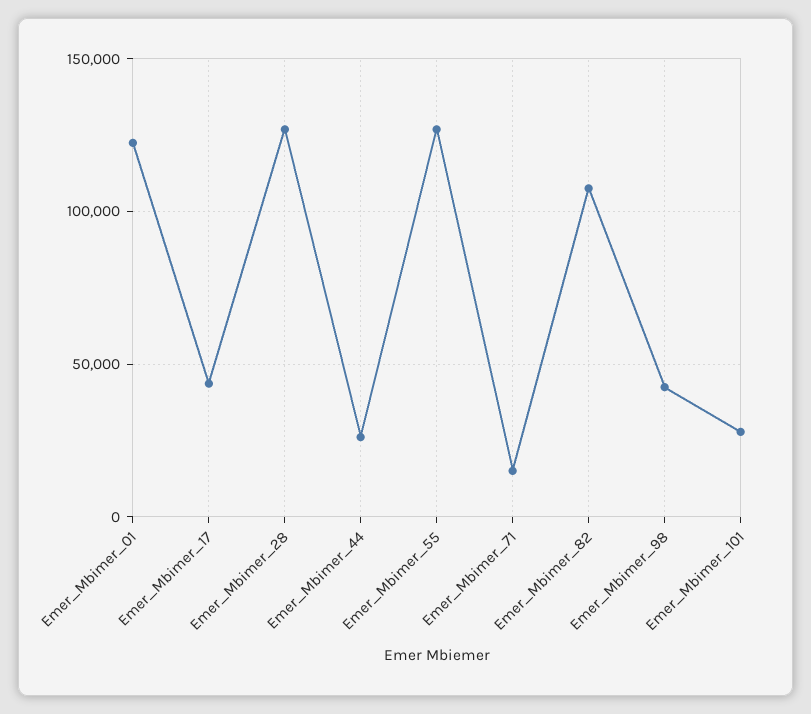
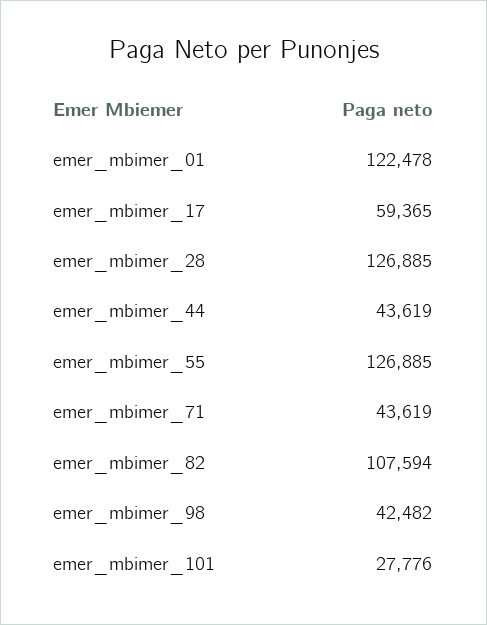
  {
    "Emer_Mbimer_01": 122478,
-   "Emer_Mbimer_17": 45000,
+   "Emer_Mbimer_17": 59365,
    "Emer_Mbimer_28": 126885,
-   "Emer_Mbimer_44": 25000,
+   "Emer_Mbimer_44": 43619,
    "Emer_Mbimer_55": 126885,
-   "Emer_Mbimer_71": 15000,
+   "Emer_Mbimer_71": 43619,
    "Emer_Mbimer_82": 107594,
    "Emer_Mbimer_98": 42482,
    "Emer_Mbimer_101": 27776
  }

